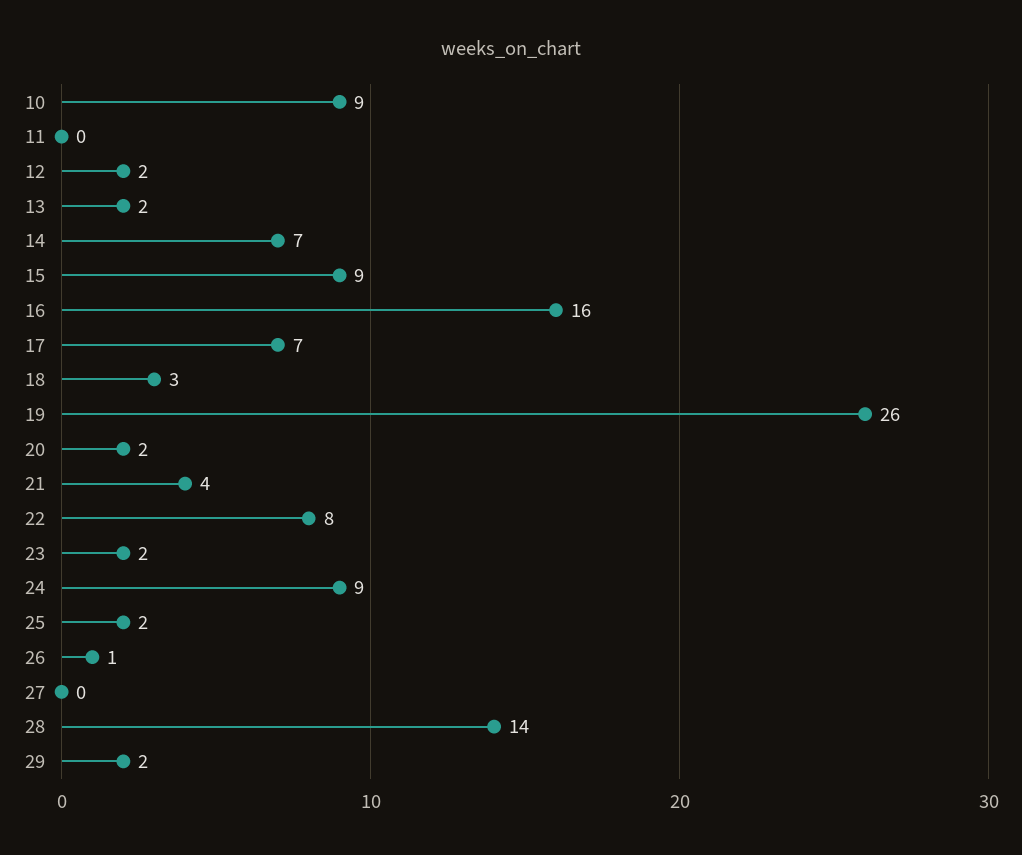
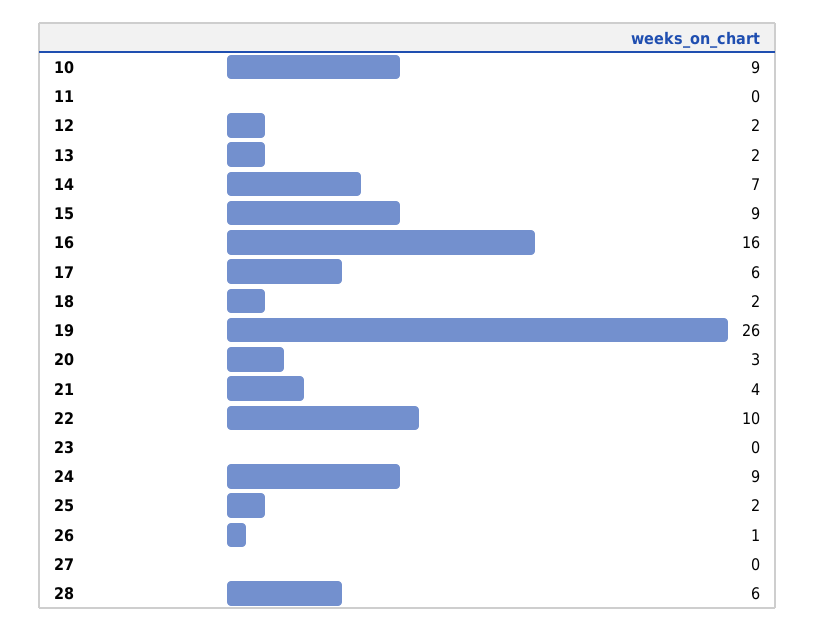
  {
    "10": 9,
    "11": 0,
    "12": 2,
    "13": 2,
    "14": 7,
    "15": 9,
    "16": 16,
-   "17": 7,
+   "17": 6,
-   "18": 3,
+   "18": 2,
    "19": 26,
-   "20": 2,
+   "20": 3,
    "21": 4,
-   "22": 8,
+   "22": 10,
-   "23": 2,
+   "23": 0,
    "24": 9,
    "25": 2,
    "26": 1,
    "27": 0,
-   "28": 14,
+   "28": 6
-   "29": 2
  }

